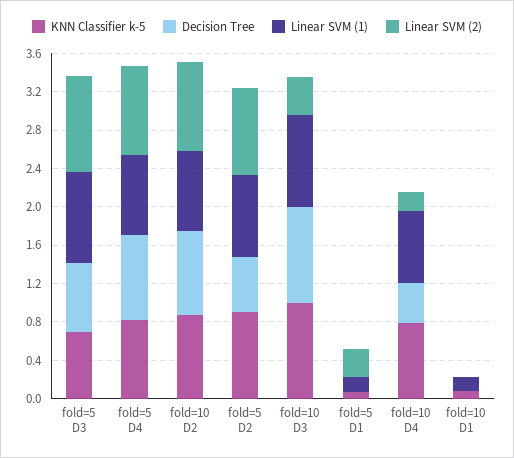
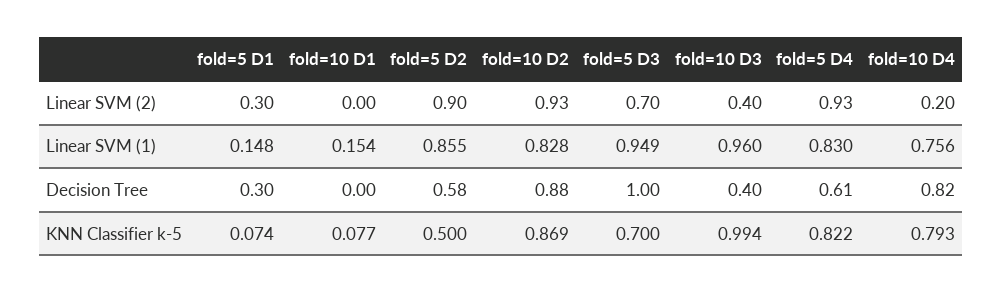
  {
    "KNN Classifier k-5": {
      "fold=5 D3": 0.7,
      "fold=5 D4": 0.822,
      "fold=10 D2": 0.869,
-     "fold=5 D2": 0.9,
+     "fold=5 D2": 0.5,
      "fold=10 D3": 0.994,
      "fold=5 D1": 0.074,
      "fold=10 D4": 0.793,
      "fold=10 D1": 0.077
    },
    "Decision Tree": {
-     "fold=5 D3": 0.7,
+     "fold=5 D3": 1,
-     "fold=5 D4": 0.9,
+     "fold=5 D4": 0.61,
      "fold=10 D2": 0.88,
      "fold=5 D2": 0.58,
-     "fold=10 D3": 1,
+     "fold=10 D3": 0.4,
-     "fold=5 D1": 0,
+     "fold=5 D1": 0.3,
-     "fold=10 D4": 0.4,
+     "fold=10 D4": 0.82,
      "fold=10 D1": 0
    },
    "Linear SVM (1)": {
      "fold=5 D3": 0.949,
      "fold=5 D4": 0.83,
      "fold=10 D2": 0.828,
      "fold=5 D2": 0.855,
      "fold=10 D3": 0.96,
      "fold=5 D1": 0.148,
      "fold=10 D4": 0.756,
      "fold=10 D1": 0.154
    },
    "Linear SVM (2)": {
-     "fold=5 D3": 1,
+     "fold=5 D3": 0.7,
      "fold=5 D4": 0.93,
      "fold=10 D2": 0.93,
      "fold=5 D2": 0.9,
      "fold=10 D3": 0.4,
      "fold=5 D1": 0.3,
      "fold=10 D4": 0.2,
      "fold=10 D1": 0
    }
  }

